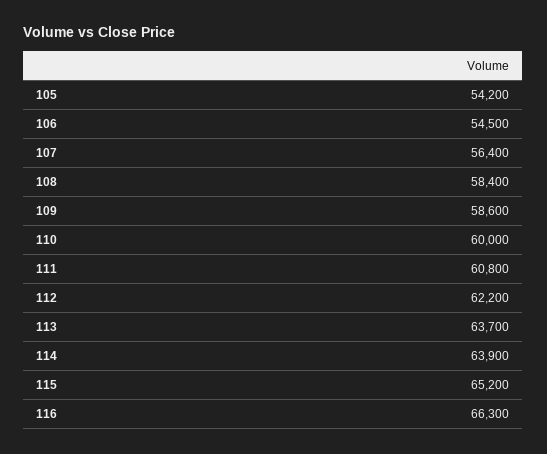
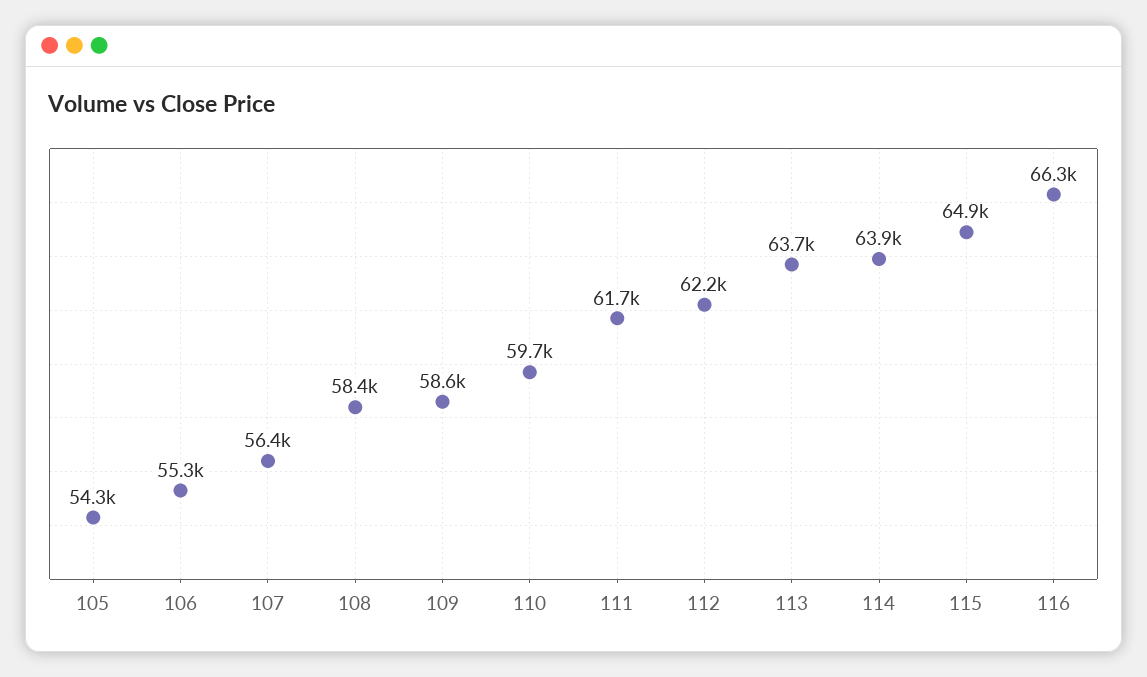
  {
-   "105": 54200,
+   "105": 54300,
-   "106": 54500,
+   "106": 55300,
    "107": 56400,
    "108": 58400,
    "109": 58600,
-   "110": 60000,
+   "110": 59700,
-   "111": 60800,
+   "111": 61700,
    "112": 62200,
    "113": 63700,
    "114": 63900,
-   "115": 65200,
+   "115": 64900,
    "116": 66300
  }

